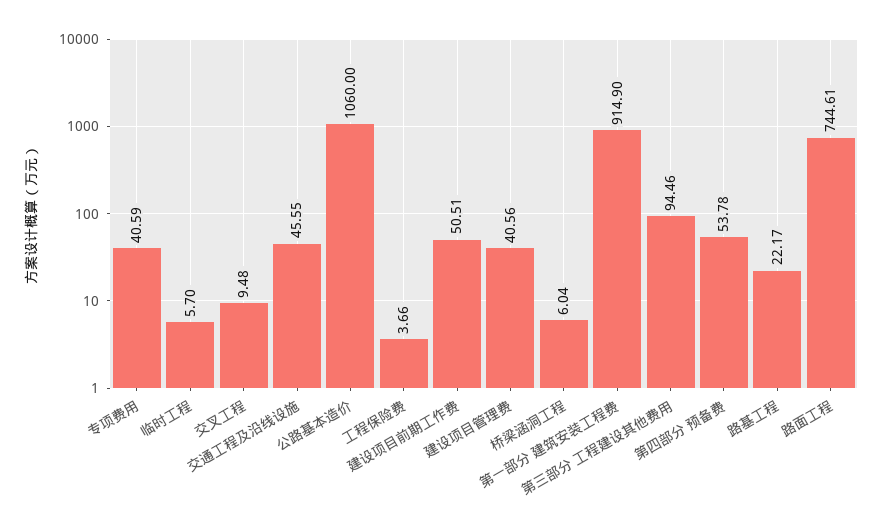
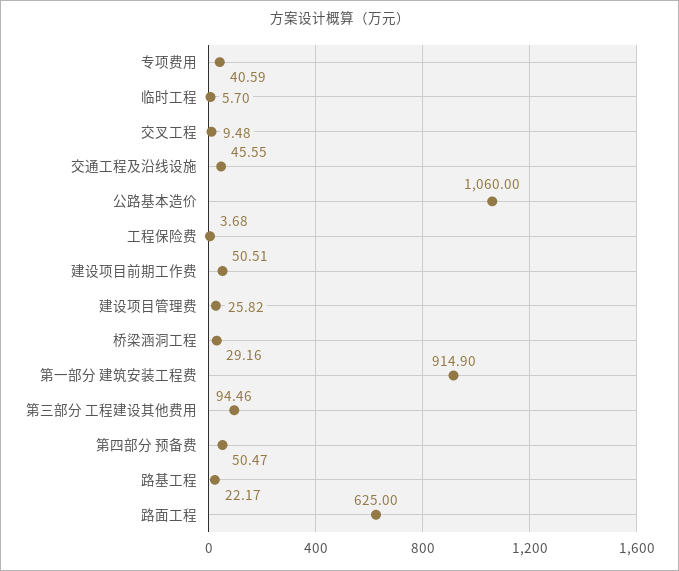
  {
    "专项费用": 40.59,
    "临时工程": 5.7,
    "交叉工程": 9.48,
    "交通工程及沿线设施": 45.55,
    "公路基本造价": 1060,
-   "工程保险费": 3.66,
+   "工程保险费": 3.68,
    "建设项目前期工作费": 50.51,
-   "建设项目管理费": 40.56,
+   "建设项目管理费": 25.82,
-   "桥梁涵洞工程": 6.04,
+   "桥梁涵洞工程": 29.16,
    "第一部分 建筑安装工程费": 914.9,
    "第三部分 工程建设其他费用": 94.46,
-   "第四部分 预备费": 53.78,
+   "第四部分 预备费": 50.47,
    "路基工程": 22.17,
-   "路面工程": 744.61
+   "路面工程": 625
  }

